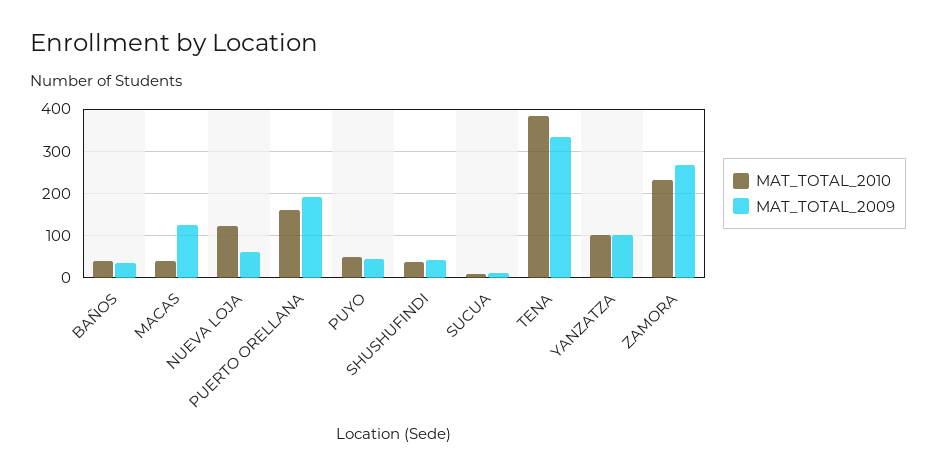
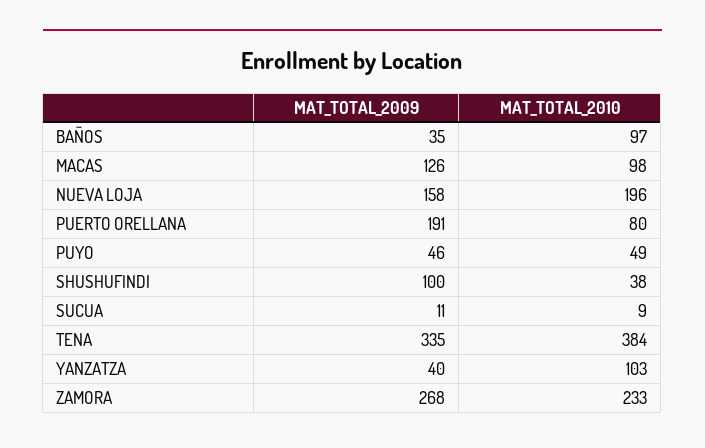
  {
    "MAT_TOTAL_2010": {
-     "BAÑOS": 40,
+     "BAÑOS": 97,
-     "MACAS": 40,
+     "MACAS": 98,
-     "NUEVA LOJA": 120,
+     "NUEVA LOJA": 196,
-     "PUERTO ORELLANA": 160,
+     "PUERTO ORELLANA": 80,
      "PUYO": 49,
      "SHUSHUFINDI": 38,
      "SUCUA": 9,
      "TENA": 384,
      "YANZATZA": 103,
      "ZAMORA": 233
    },
    "MAT_TOTAL_2009": {
      "BAÑOS": 35,
      "MACAS": 126,
-     "NUEVA LOJA": 60,
+     "NUEVA LOJA": 158,
      "PUERTO ORELLANA": 191,
      "PUYO": 46,
-     "SHUSHUFINDI": 40,
+     "SHUSHUFINDI": 100,
      "SUCUA": 11,
      "TENA": 335,
-     "YANZATZA": 100,
+     "YANZATZA": 40,
      "ZAMORA": 268
    }
  }

